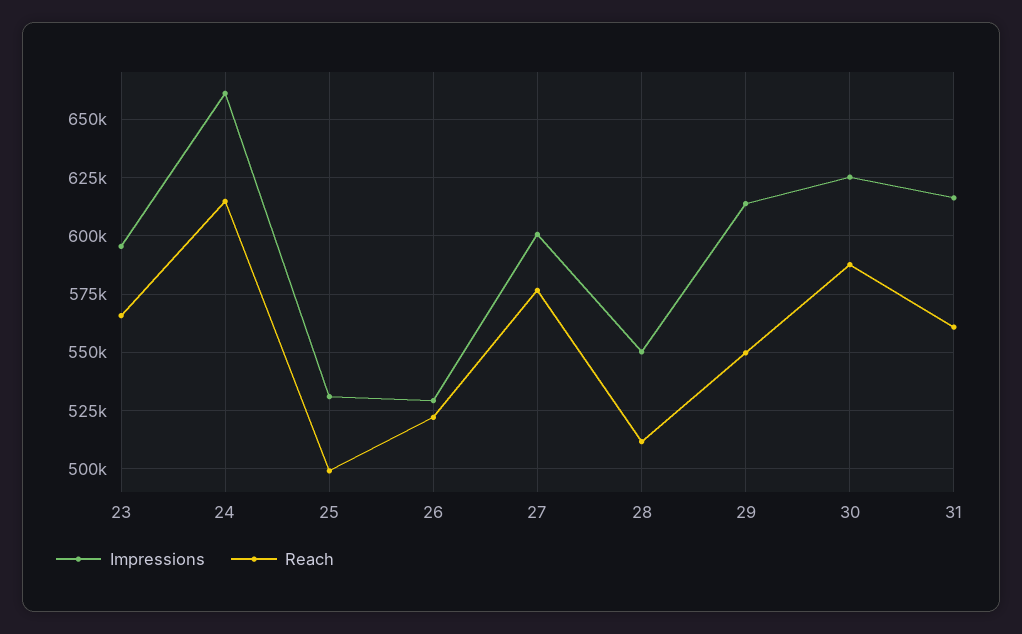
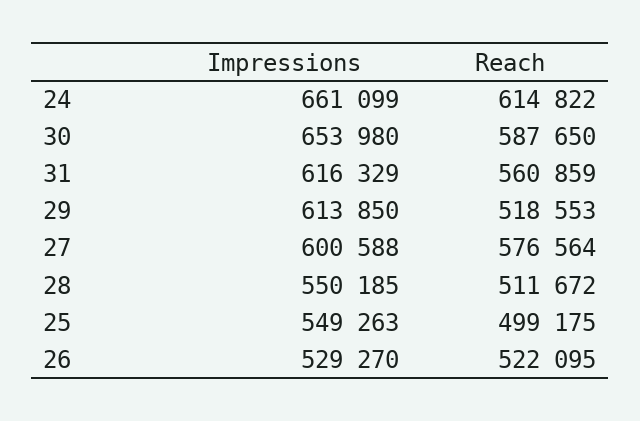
  {
    "Impressions": {
-     "23": 595000,
      "24": 661099,
-     "25": 530000,
+     "25": 549263,
      "26": 529270,
      "27": 600588,
      "28": 550185,
      "29": 613850,
-     "30": 625000,
+     "30": 653980,
      "31": 616329
    },
    "Reach": {
-     "23": 565000,
      "24": 614822,
      "25": 499175,
      "26": 522095,
      "27": 576564,
      "28": 511672,
-     "29": 550000,
+     "29": 518553,
      "30": 587650,
      "31": 560859
    }
  }

